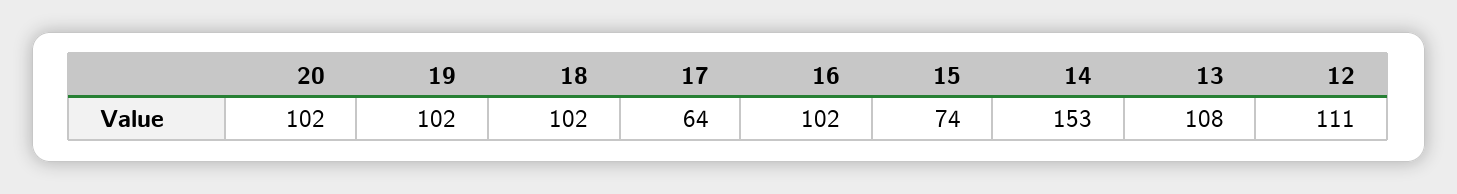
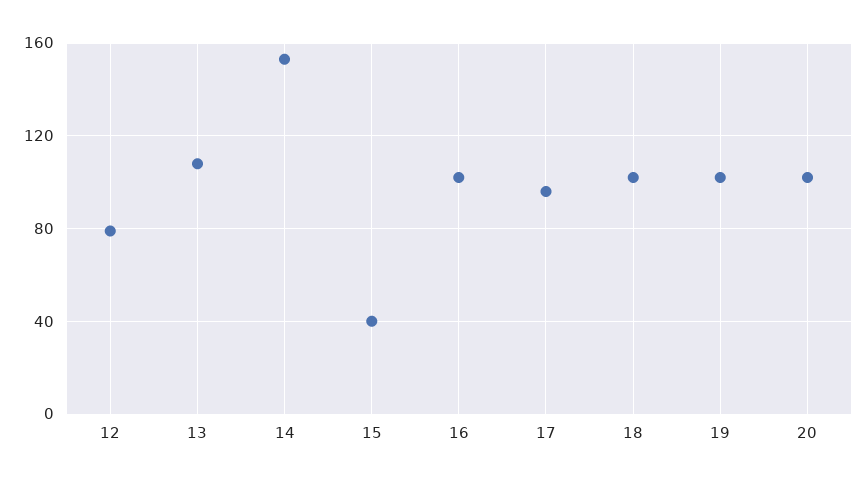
  {
    "20": 102,
    "19": 102,
    "18": 102,
-   "17": 64,
+   "17": 95,
    "16": 102,
-   "15": 74,
+   "15": 40,
    "14": 153,
    "13": 108,
-   "12": 111
+   "12": 80
  }

